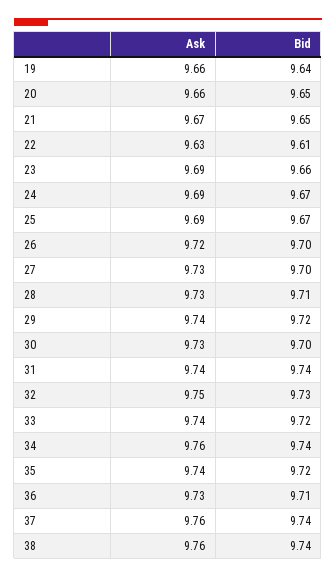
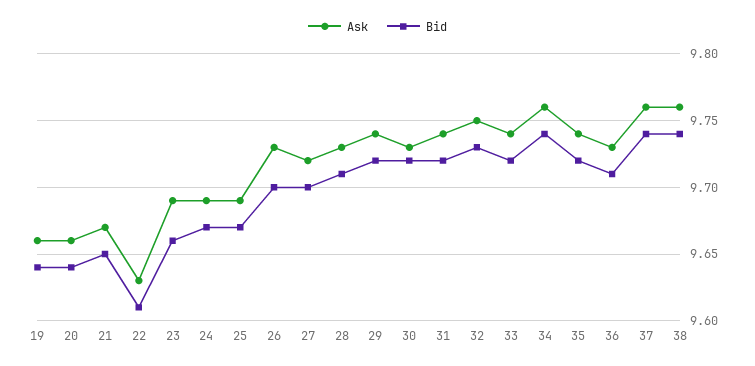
  {
    "Ask": {
      "19": 9.66,
      "20": 9.66,
      "21": 9.67,
      "22": 9.63,
      "23": 9.69,
      "24": 9.69,
      "25": 9.69,
-     "26": 9.72,
+     "26": 9.73,
-     "27": 9.73,
+     "27": 9.72,
      "28": 9.73,
      "29": 9.74,
      "30": 9.73,
      "31": 9.74,
      "32": 9.75,
      "33": 9.74,
      "34": 9.76,
      "35": 9.74,
      "36": 9.73,
      "37": 9.76,
      "38": 9.76
    },
    "Bid": {
      "19": 9.64,
-     "20": 9.65,
+     "20": 9.64,
      "21": 9.65,
      "22": 9.61,
      "23": 9.66,
      "24": 9.67,
      "25": 9.67,
      "26": 9.7,
      "27": 9.7,
      "28": 9.71,
      "29": 9.72,
-     "30": 9.7,
+     "30": 9.72,
-     "31": 9.74,
+     "31": 9.72,
      "32": 9.73,
      "33": 9.72,
      "34": 9.74,
      "35": 9.72,
      "36": 9.71,
      "37": 9.74,
      "38": 9.74
    }
  }

